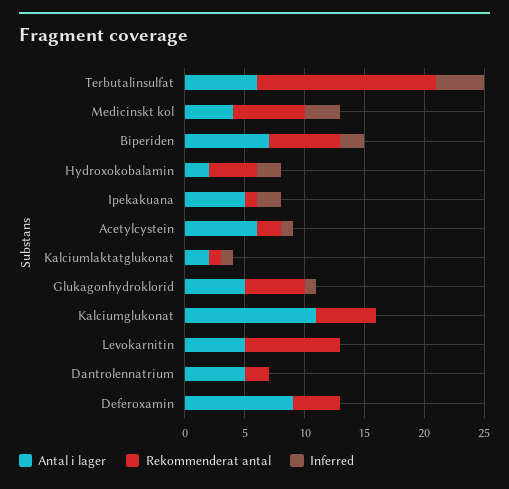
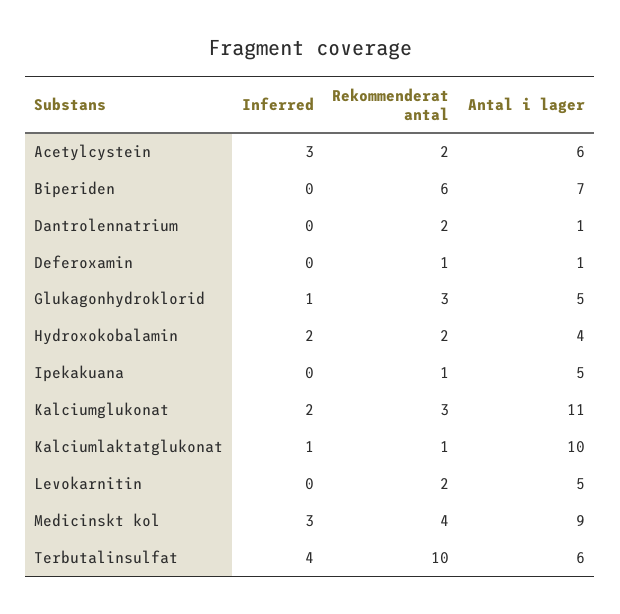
  {
    "Antal i lager": {
      "Terbutalinsulfat": 6,
-     "Medicinskt kol": 4,
+     "Medicinskt kol": 9,
      "Biperiden": 7,
-     "Hydroxokobalamin": 2,
+     "Hydroxokobalamin": 4,
      "Ipekakuana": 5,
      "Acetylcystein": 6,
-     "Kalciumlaktatglukonat": 2,
+     "Kalciumlaktatglukonat": 10,
      "Glukagonhydroklorid": 5,
      "Kalciumglukonat": 11,
      "Levokarnitin": 5,
-     "Dantrolennatrium": 5,
+     "Dantrolennatrium": 1,
-     "Deferoxamin": 9
+     "Deferoxamin": 1
    },
    "Rekommenderat antal": {
-     "Terbutalinsulfat": 15,
+     "Terbutalinsulfat": 10,
-     "Medicinskt kol": 6,
+     "Medicinskt kol": 4,
      "Biperiden": 6,
-     "Hydroxokobalamin": 4,
+     "Hydroxokobalamin": 2,
      "Ipekakuana": 1,
      "Acetylcystein": 2,
      "Kalciumlaktatglukonat": 1,
-     "Glukagonhydroklorid": 5,
+     "Glukagonhydroklorid": 3,
-     "Kalciumglukonat": 5,
+     "Kalciumglukonat": 3,
-     "Levokarnitin": 8,
+     "Levokarnitin": 2,
      "Dantrolennatrium": 2,
-     "Deferoxamin": 4
+     "Deferoxamin": 1
    },
    "Inferred": {
      "Terbutalinsulfat": 4,
      "Medicinskt kol": 3,
-     "Biperiden": 2,
+     "Biperiden": 0,
      "Hydroxokobalamin": 2,
-     "Ipekakuana": 2,
+     "Ipekakuana": 0,
-     "Acetylcystein": 1,
+     "Acetylcystein": 3,
      "Kalciumlaktatglukonat": 1,
      "Glukagonhydroklorid": 1,
-     "Kalciumglukonat": 0,
+     "Kalciumglukonat": 2,
      "Levokarnitin": 0,
      "Dantrolennatrium": 0,
      "Deferoxamin": 0
    }
  }

